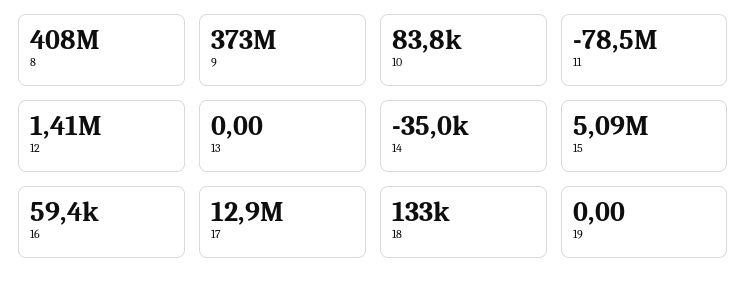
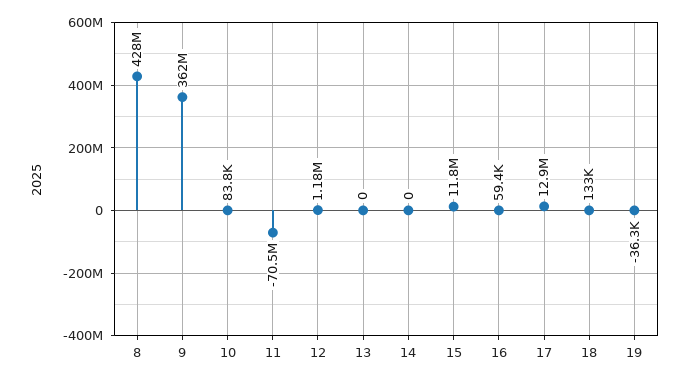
  {
-   "8": 408000000,
+   "8": 428000000,
-   "9": 373000000,
+   "9": 362000000,
    "10": 83800,
-   "11": -78500000,
+   "11": -70500000,
-   "12": 1410000,
+   "12": 1180000,
    "13": 0,
-   "14": -35000,
+   "14": 0,
-   "15": 5090000,
+   "15": 11800000,
    "16": 59400,
    "17": 12900000,
    "18": 133000,
-   "19": 0
+   "19": -36300
  }

